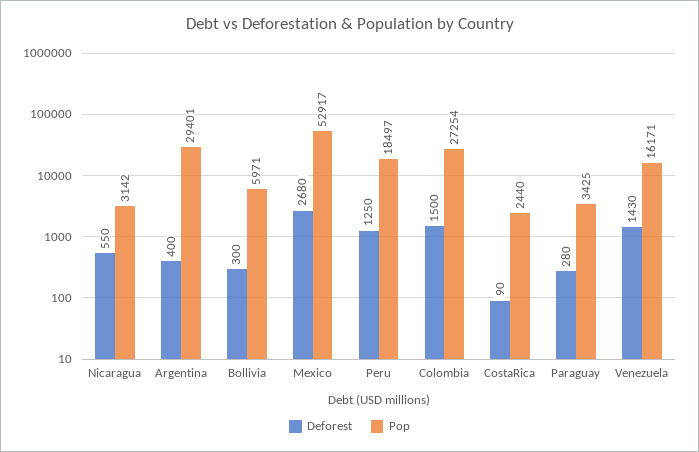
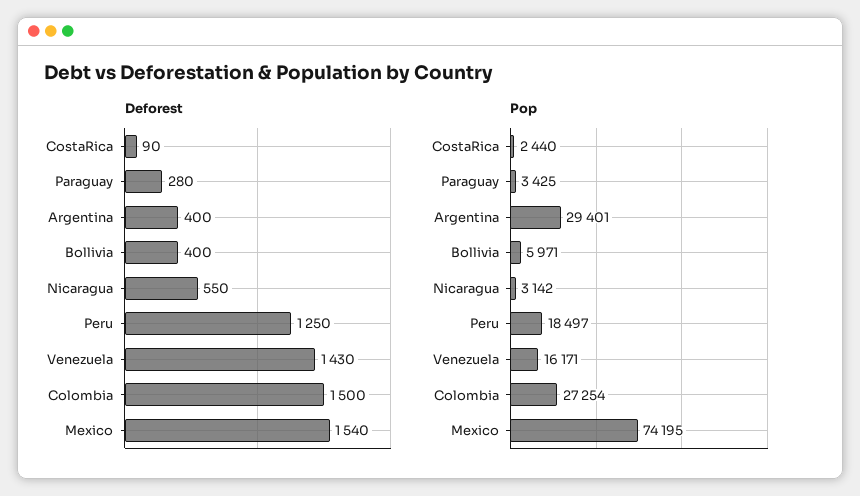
  {
    "Deforest": {
      "Nicaragua": 550,
      "Argentina": 400,
-     "Bollivia": 300,
+     "Bollivia": 400,
-     "Mexico": 2680,
+     "Mexico": 1540,
      "Peru": 1250,
      "Colombia": 1500,
      "CostaRica": 90,
      "Paraguay": 280,
      "Venezuela": 1430
    },
    "Pop": {
      "Nicaragua": 3142,
      "Argentina": 29401,
      "Bollivia": 5971,
-     "Mexico": 52917,
+     "Mexico": 74195,
      "Peru": 18497,
      "Colombia": 27254,
      "CostaRica": 2440,
      "Paraguay": 3425,
      "Venezuela": 16171
    }
  }

